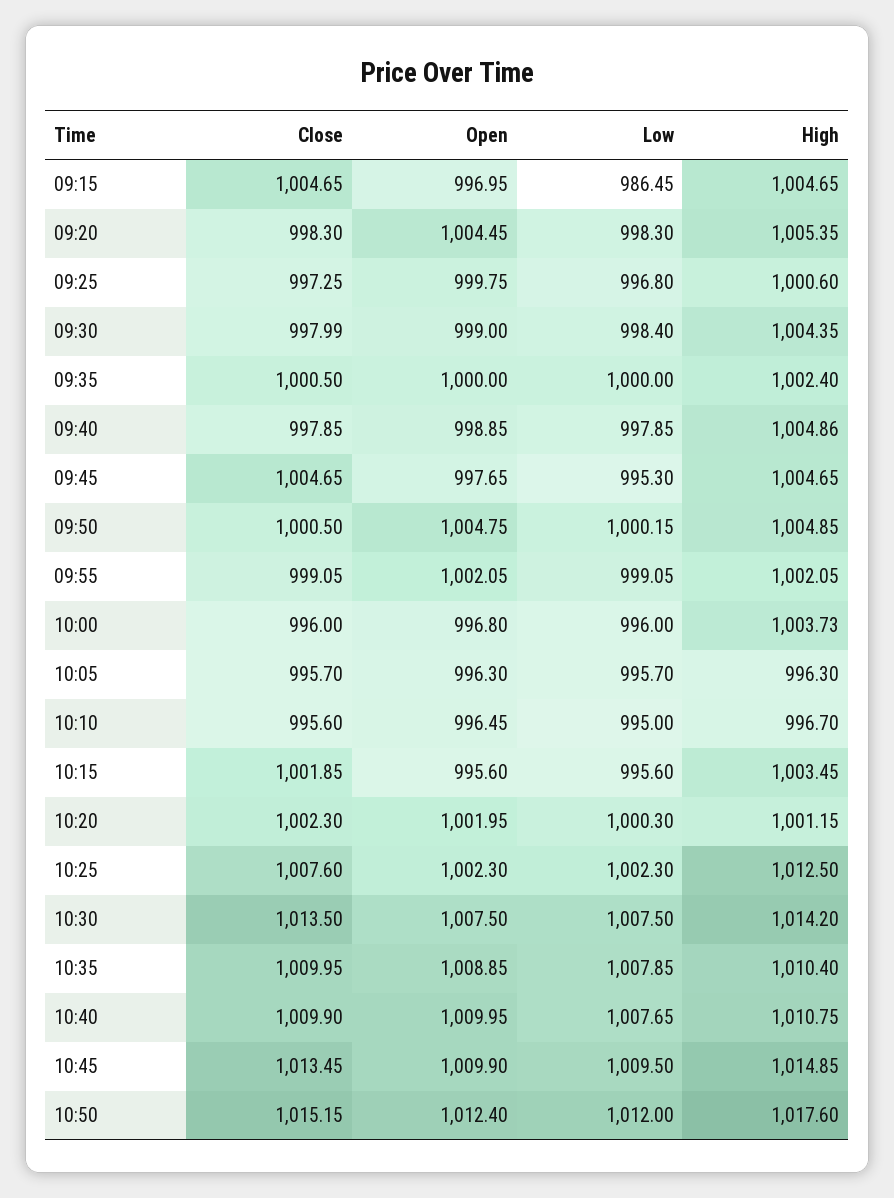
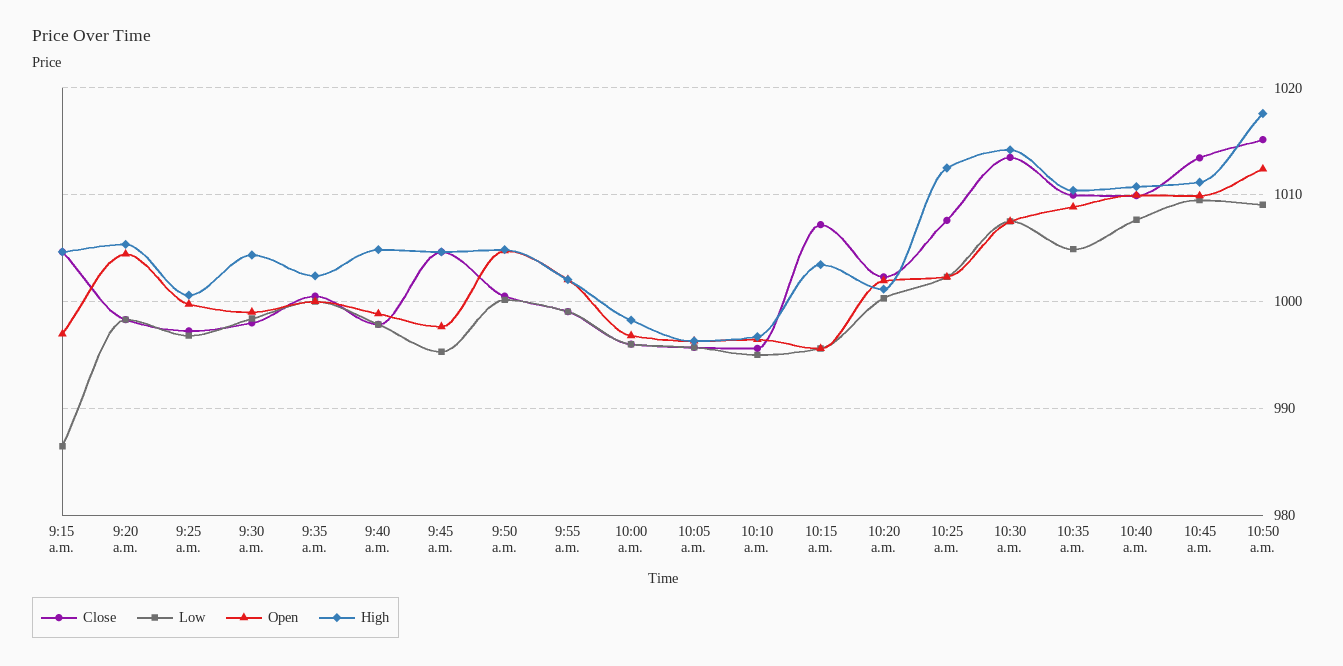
  {
    "Close": {
      "09:15": 1004.65,
      "09:20": 998.3,
      "09:25": 997.25,
      "09:30": 997.99,
      "09:35": 1000.5,
      "09:40": 997.85,
      "09:45": 1004.65,
      "09:50": 1000.5,
      "09:55": 999.05,
      "10:00": 996,
      "10:05": 995.7,
      "10:10": 995.6,
-     "10:15": 1001.85,
+     "10:15": 1007,
      "10:20": 1002.3,
      "10:25": 1007.6,
      "10:30": 1013.5,
      "10:35": 1009.95,
      "10:40": 1009.9,
      "10:45": 1013.45,
      "10:50": 1015.15
    },
    "Open": {
      "09:15": 996.95,
      "09:20": 1004.45,
      "09:25": 999.75,
      "09:30": 999,
      "09:35": 1000,
      "09:40": 998.85,
      "09:45": 997.65,
      "09:50": 1004.75,
      "09:55": 1002.05,
      "10:00": 996.8,
      "10:05": 996.3,
      "10:10": 996.45,
      "10:15": 995.6,
      "10:20": 1001.95,
      "10:25": 1002.3,
      "10:30": 1007.5,
      "10:35": 1008.85,
      "10:40": 1009.95,
      "10:45": 1009.9,
      "10:50": 1012.4
    },
    "Low": {
      "09:15": 986.45,
      "09:20": 998.3,
      "09:25": 996.8,
      "09:30": 998.4,
      "09:35": 1000,
      "09:40": 997.85,
      "09:45": 995.3,
      "09:50": 1000.15,
      "09:55": 999.05,
      "10:00": 996,
      "10:05": 995.7,
      "10:10": 995,
      "10:15": 995.6,
      "10:20": 1000.3,
      "10:25": 1002.3,
      "10:30": 1007.5,
-     "10:35": 1007.85,
+     "10:35": 1005,
      "10:40": 1007.65,
      "10:45": 1009.5,
-     "10:50": 1012
+     "10:50": 1009
    },
    "High": {
      "09:15": 1004.65,
      "09:20": 1005.35,
      "09:25": 1000.6,
      "09:30": 1004.35,
      "09:35": 1002.4,
      "09:40": 1004.86,
      "09:45": 1004.65,
      "09:50": 1004.85,
      "09:55": 1002.05,
-     "10:00": 1003.73,
+     "10:00": 998,
      "10:05": 996.3,
      "10:10": 996.7,
      "10:15": 1003.45,
      "10:20": 1001.15,
      "10:25": 1012.5,
      "10:30": 1014.2,
      "10:35": 1010.4,
      "10:40": 1010.75,
-     "10:45": 1014.85,
+     "10:45": 1011,
      "10:50": 1017.6
    }
  }

